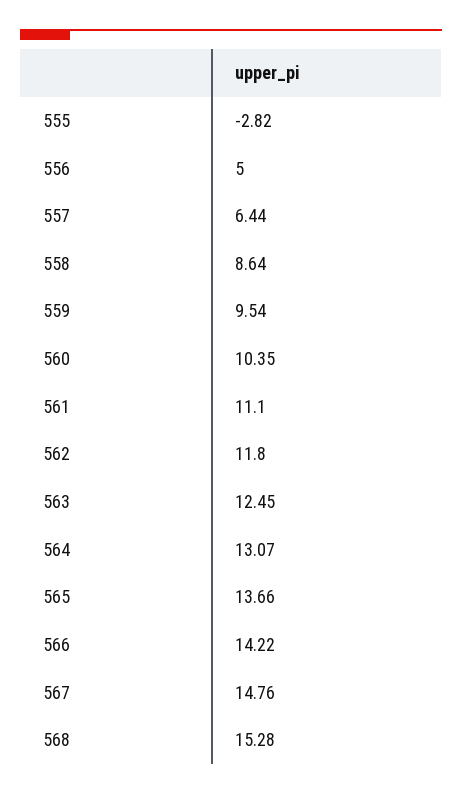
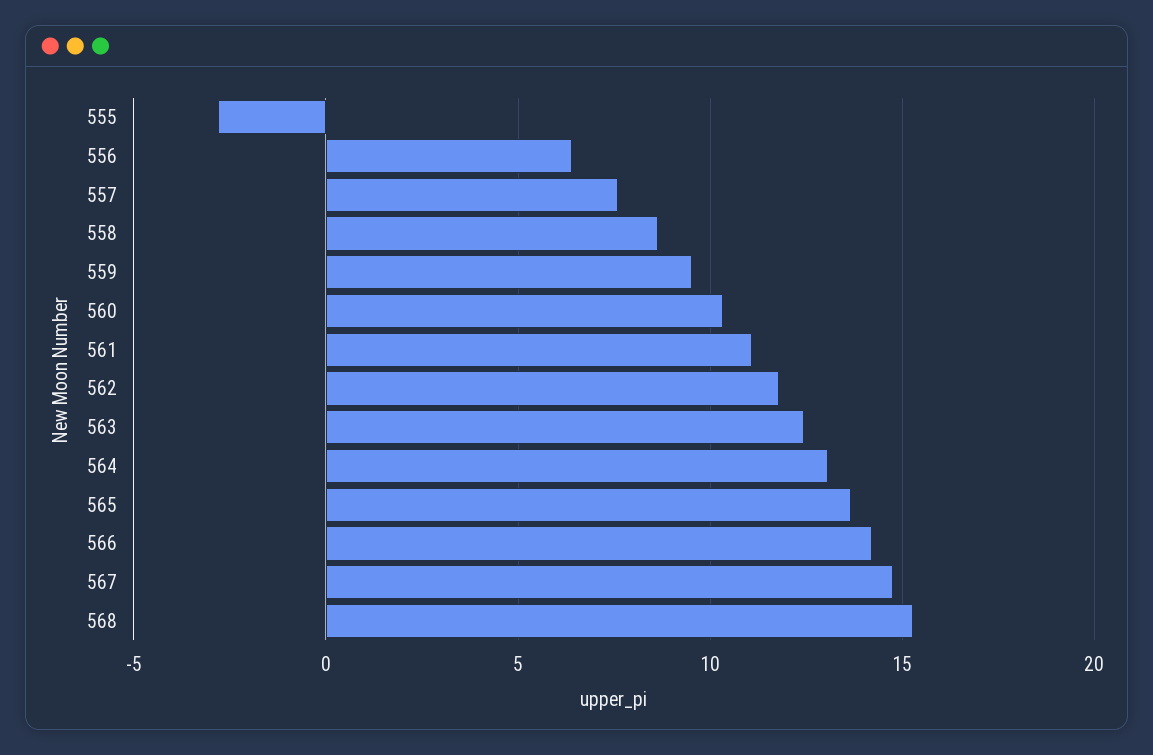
  {
    "555": -2.82,
-   "556": 5,
+   "556": 6.5,
-   "557": 6.44,
+   "557": 7.5,
    "558": 8.64,
    "559": 9.54,
    "560": 10.35,
    "561": 11.1,
    "562": 11.8,
    "563": 12.45,
    "564": 13.07,
    "565": 13.66,
    "566": 14.22,
    "567": 14.76,
    "568": 15.28
  }

